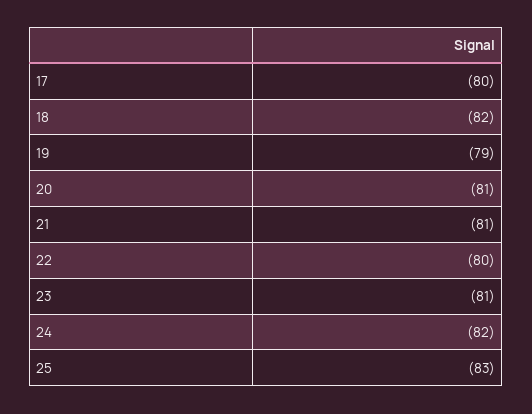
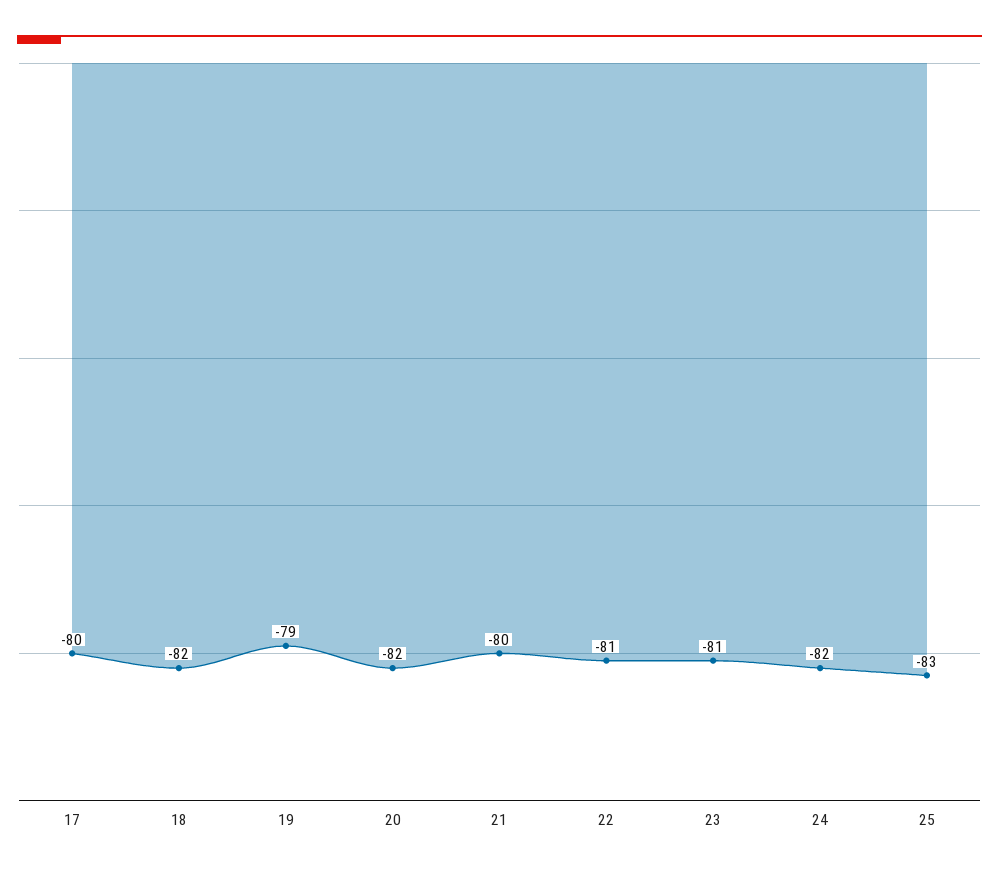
  {
    "17": -80,
    "18": -82,
    "19": -79,
-   "20": -81,
+   "20": -82,
-   "21": -81,
+   "21": -80,
-   "22": -80,
+   "22": -81,
    "23": -81,
    "24": -82,
    "25": -83
  }

